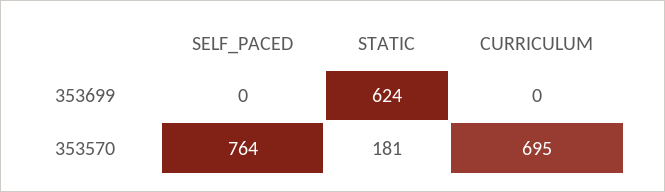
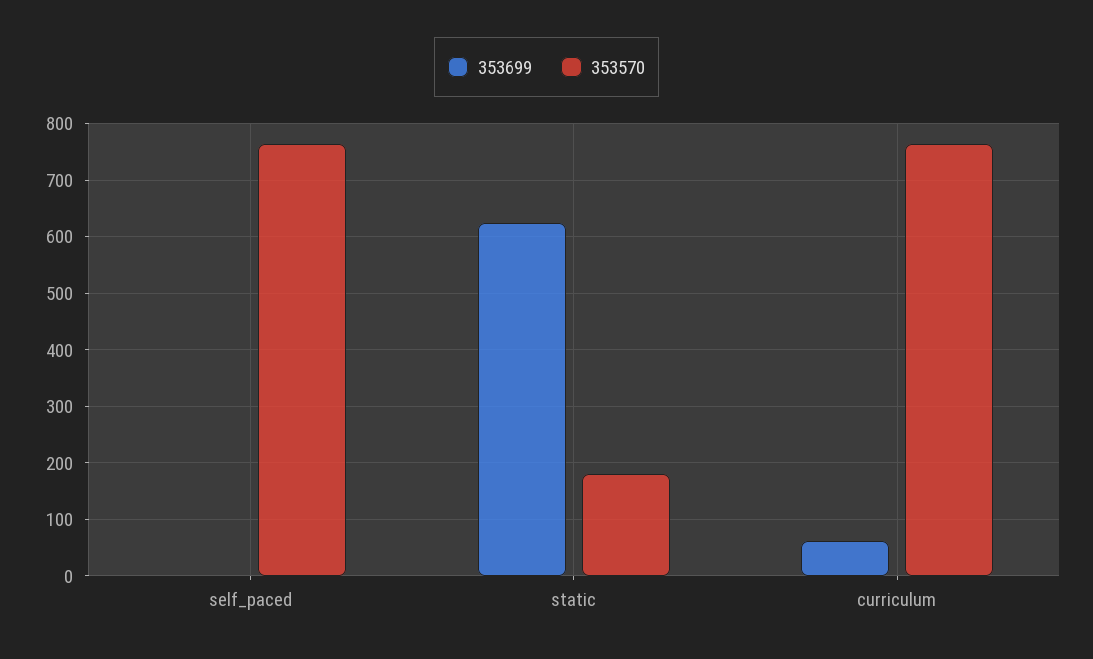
  {
    "353699": {
      "SELF_PACED": 0,
      "STATIC": 624,
-     "CURRICULUM": 0
+     "CURRICULUM": 60
    },
    "353570": {
      "SELF_PACED": 764,
      "STATIC": 181,
-     "CURRICULUM": 695
+     "CURRICULUM": 760
    }
  }

